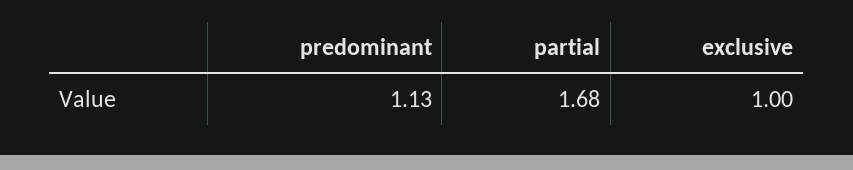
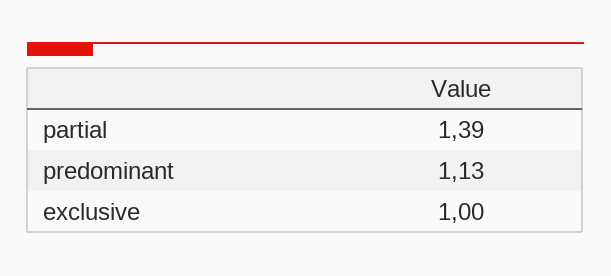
  {
    "predominant": 1.13,
-   "partial": 1.68,
+   "partial": 1.39,
    "exclusive": 1
  }

